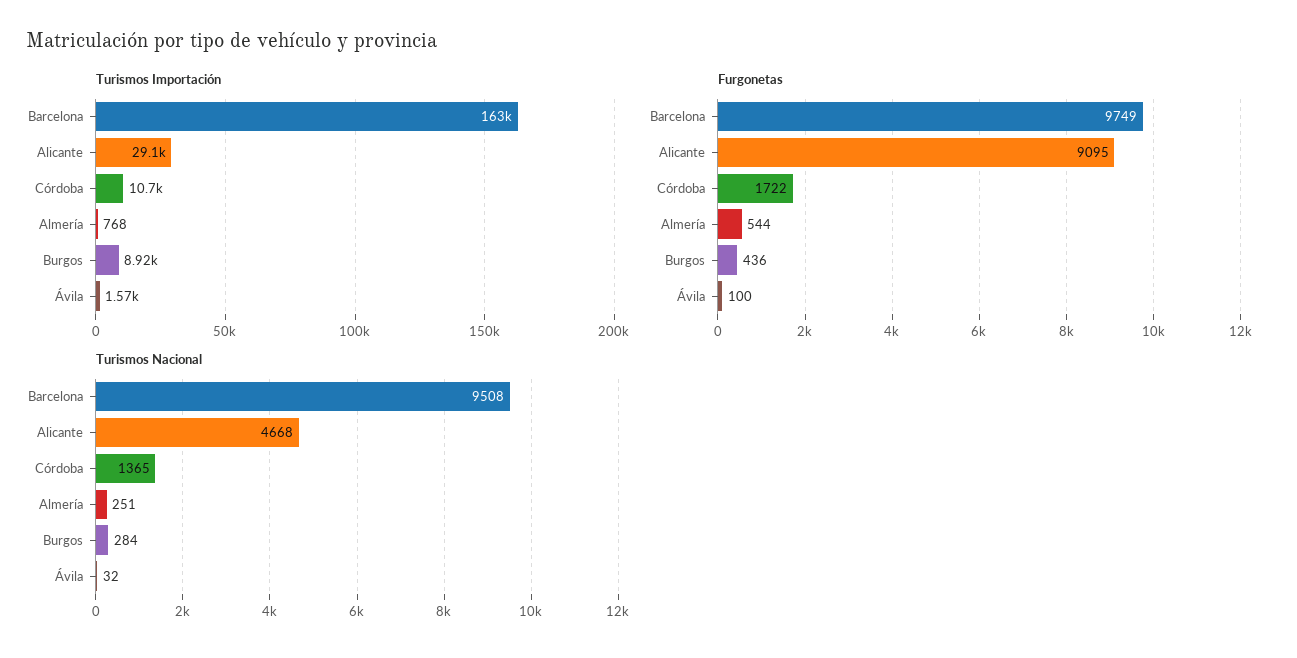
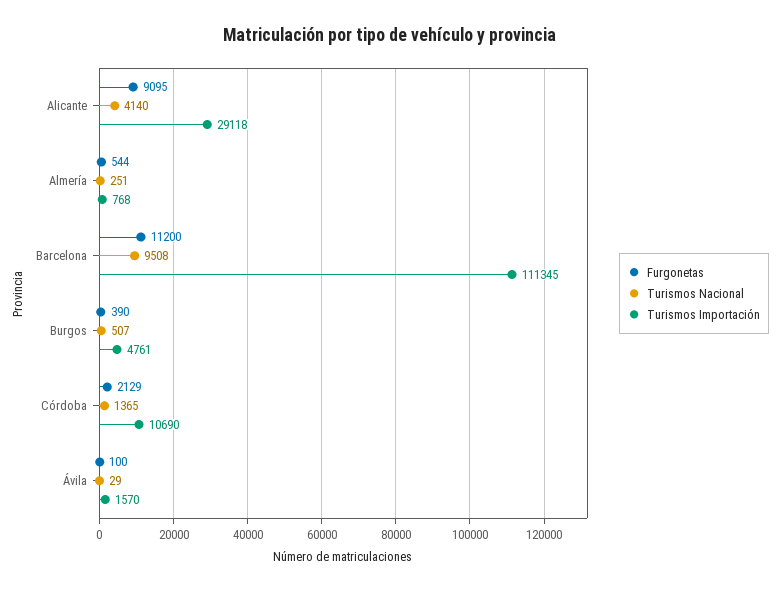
  {
    "Turismos Importación": {
-     "Barcelona": 163000,
+     "Barcelona": 111345,
      "Alicante": 29118,
      "Córdoba": 10690,
      "Almería": 768,
-     "Burgos": 8920,
+     "Burgos": 4761,
      "Ávila": 1570
    },
    "Furgonetas": {
-     "Barcelona": 9749,
+     "Barcelona": 11200,
      "Alicante": 9095,
-     "Córdoba": 1722,
+     "Córdoba": 2129,
      "Almería": 544,
-     "Burgos": 436,
+     "Burgos": 390,
      "Ávila": 100
    },
    "Turismos Nacional": {
      "Barcelona": 9508,
-     "Alicante": 4668,
+     "Alicante": 4140,
      "Córdoba": 1365,
      "Almería": 251,
-     "Burgos": 284,
+     "Burgos": 507,
-     "Ávila": 32
+     "Ávila": 29
    }
  }

